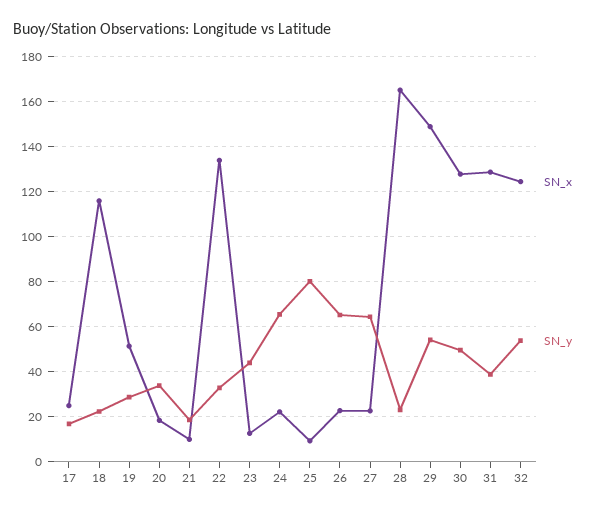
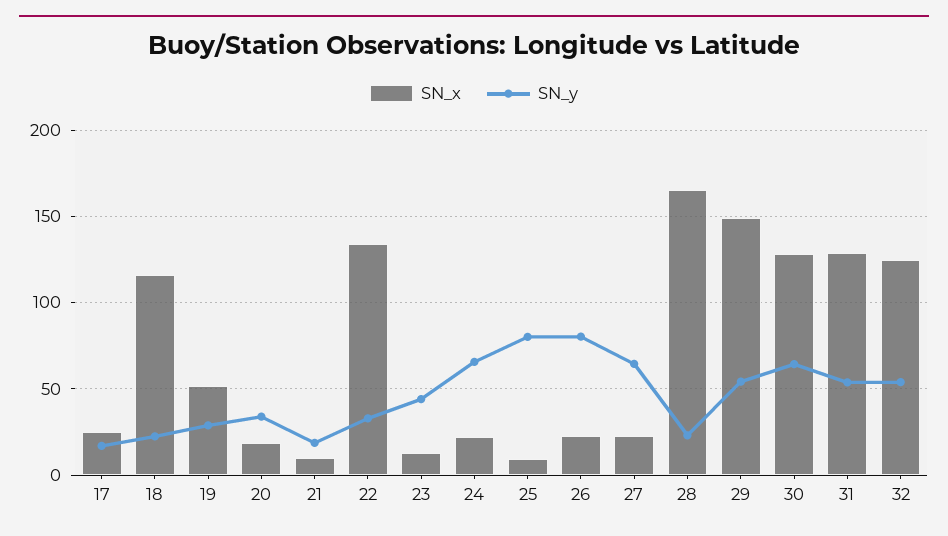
  {
    "SN_x": {
      "17": 25,
      "18": 115,
      "19": 50,
      "20": 20,
      "21": 10,
      "22": 135,
      "23": 15,
      "24": 20,
      "25": 10,
      "26": 25,
      "27": 25,
      "28": 165,
      "29": 150,
      "30": 130,
      "31": 130,
      "32": 125
    },
    "SN_y": {
      "17": 15,
      "18": 20,
      "19": 30,
      "20": 35,
      "21": 20,
      "22": 35,
      "23": 45,
      "24": 65,
      "25": 80,
-     "26": 65,
+     "26": 80,
      "27": 65,
      "28": 25,
      "29": 55,
-     "30": 50,
+     "30": 65,
-     "31": 40,
+     "31": 55,
      "32": 55
    }
  }

